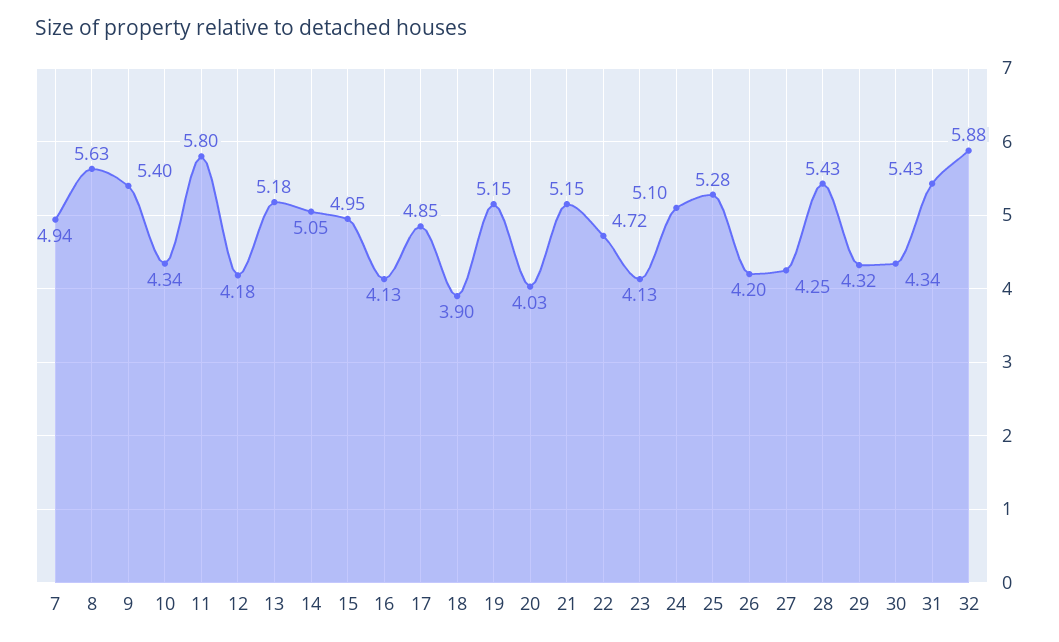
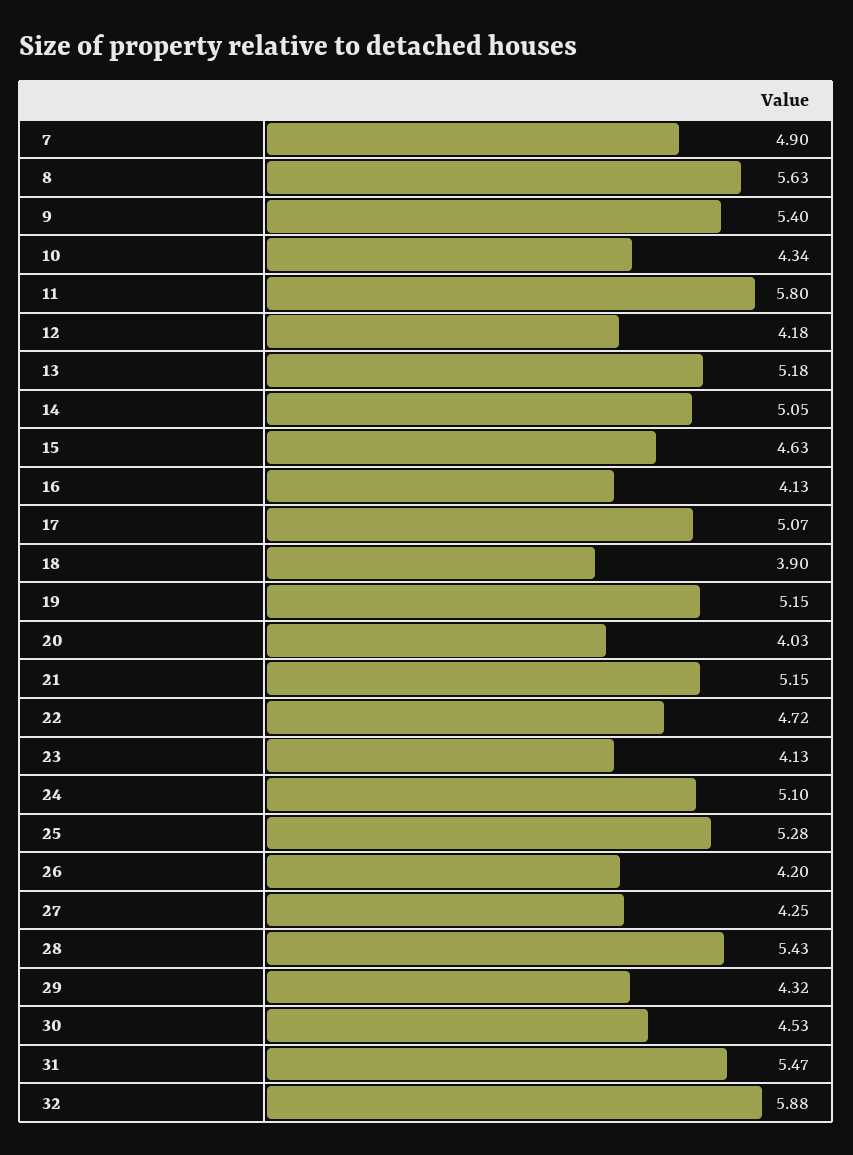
  {
-   "7": 4.94,
+   "7": 4.9,
    "8": 5.63,
    "9": 5.4,
    "10": 4.34,
    "11": 5.8,
    "12": 4.18,
    "13": 5.18,
    "14": 5.05,
-   "15": 4.95,
+   "15": 4.63,
    "16": 4.13,
-   "17": 4.85,
+   "17": 5.07,
    "18": 3.9,
    "19": 5.15,
    "20": 4.03,
    "21": 5.15,
    "22": 4.72,
    "23": 4.13,
    "24": 5.1,
    "25": 5.28,
    "26": 4.2,
    "27": 4.25,
    "28": 5.43,
    "29": 4.32,
-   "30": 4.34,
+   "30": 4.53,
-   "31": 5.43,
+   "31": 5.47,
    "32": 5.88
  }

